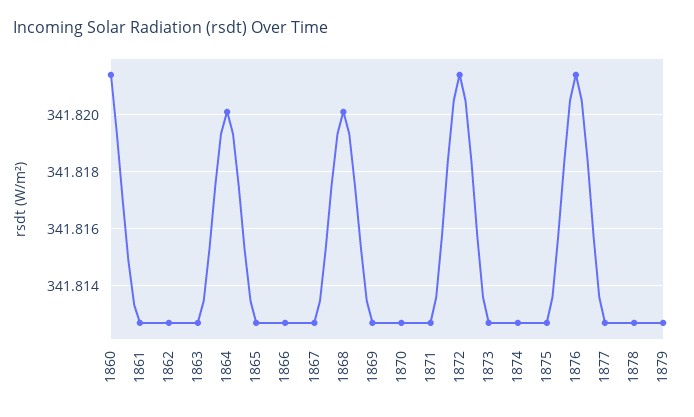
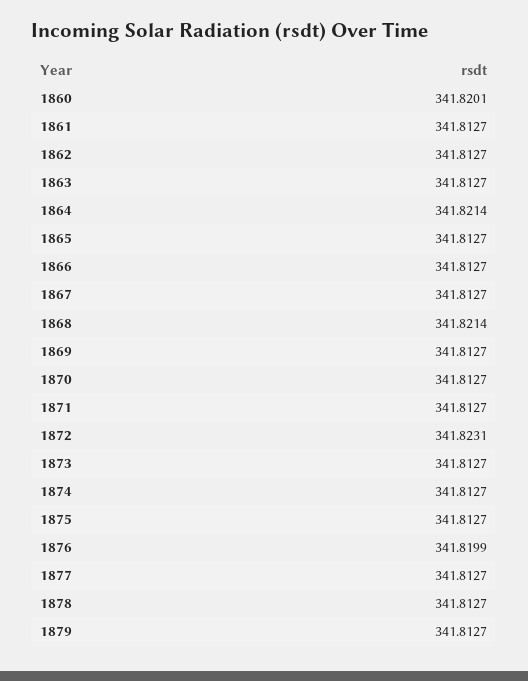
  {
-   "1860": 341.8215,
+   "1860": 341.8201,
    "1861": 341.8127,
    "1862": 341.8127,
    "1863": 341.8127,
-   "1864": 341.82,
+   "1864": 341.8214,
    "1865": 341.8127,
    "1866": 341.8127,
    "1867": 341.8127,
-   "1868": 341.82,
+   "1868": 341.8214,
    "1869": 341.8127,
    "1870": 341.8127,
    "1871": 341.8127,
-   "1872": 341.8215,
+   "1872": 341.8231,
    "1873": 341.8127,
    "1874": 341.8127,
    "1875": 341.8127,
-   "1876": 341.8215,
+   "1876": 341.8199,
    "1877": 341.8127,
    "1878": 341.8127,
    "1879": 341.8127
  }

